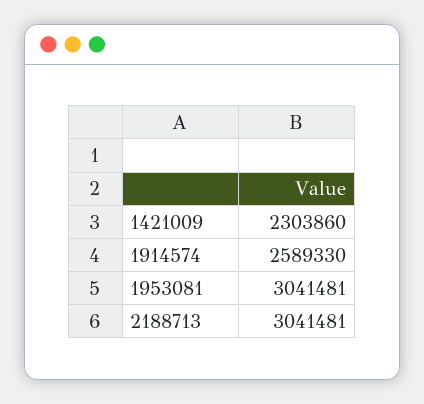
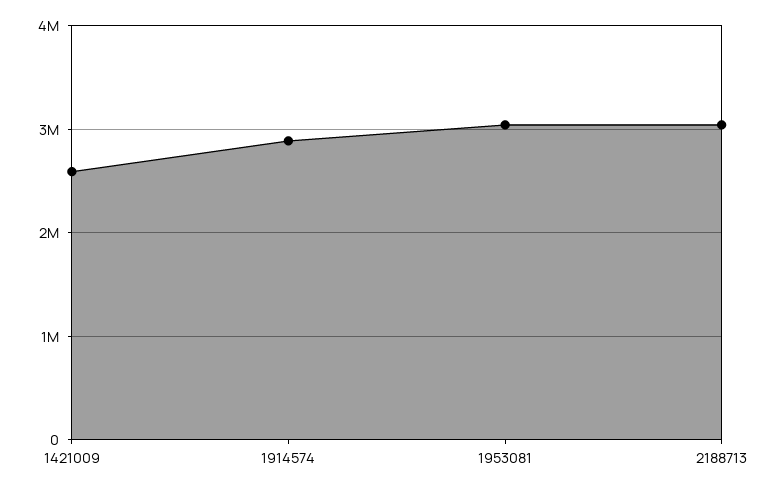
  {
-   "1421009": 2303860,
+   "1421009": 2600000,
-   "1914574": 2589330,
+   "1914574": 2900000,
    "1953081": 3041481,
    "2188713": 3041481
  }

